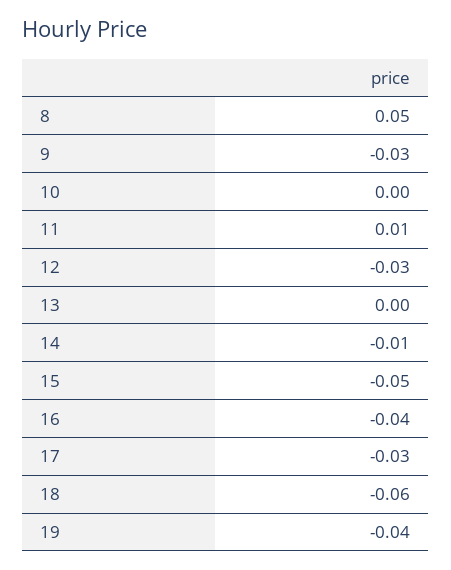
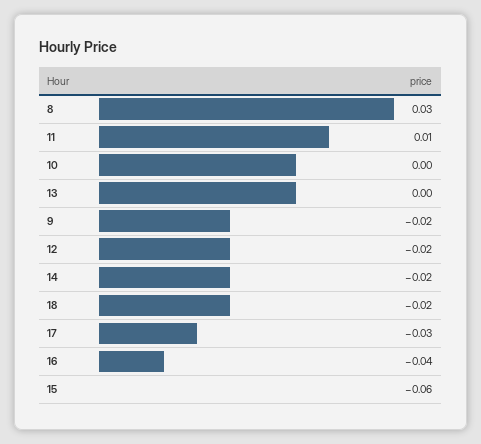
  {
-   "8": 0.05,
+   "8": 0.03,
-   "9": -0.03,
+   "9": -0.02,
    "10": 0,
    "11": 0.01,
-   "12": -0.03,
+   "12": -0.02,
    "13": 0,
-   "14": -0.01,
+   "14": -0.02,
-   "15": -0.05,
+   "15": -0.06,
    "16": -0.04,
    "17": -0.03,
-   "18": -0.06,
+   "18": -0.02
-   "19": -0.04
  }

